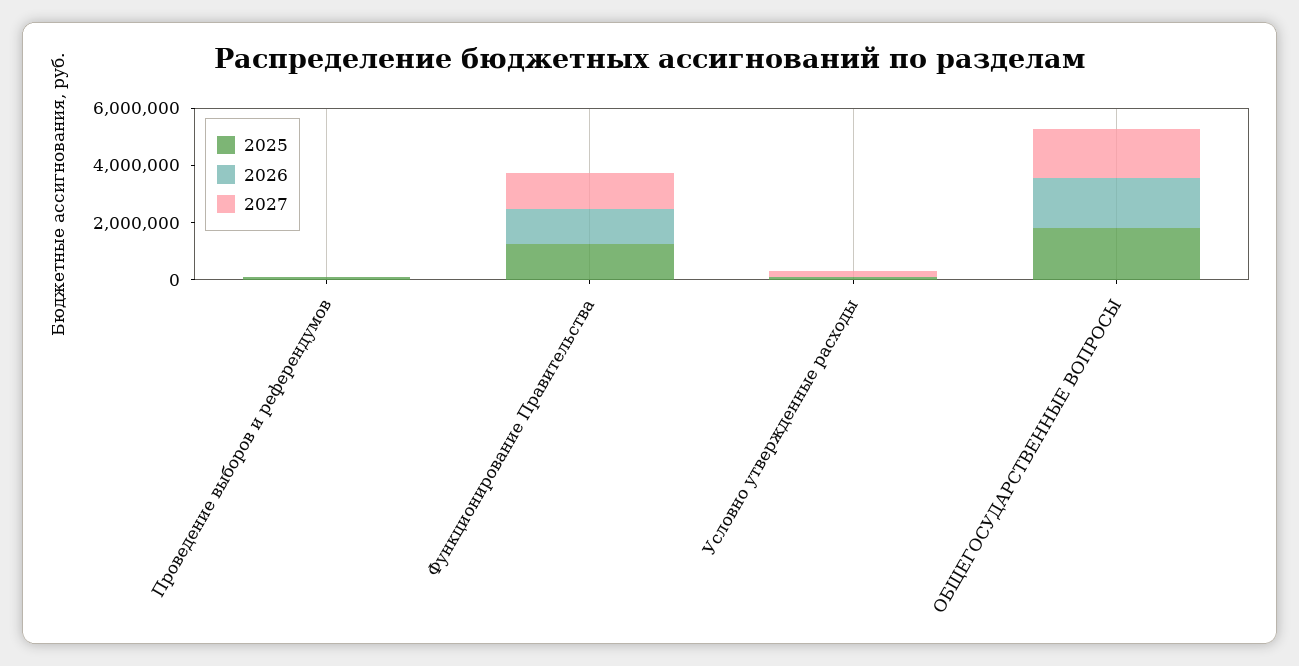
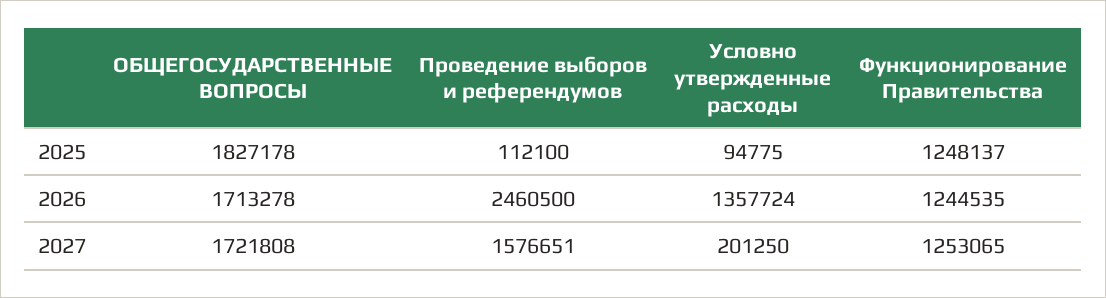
  {
    "2025": {
      "Проведение выборов и референдумов": 112100,
      "Функционирование Правительства": 1248137,
      "Условно утвержденные расходы": 94775,
      "ОБЩЕГОСУДАРСТВЕННЫЕ ВОПРОСЫ": 1827178
    },
    "2026": {
-     "Проведение выборов и референдумов": 0,
+     "Проведение выборов и референдумов": 2460500,
      "Функционирование Правительства": 1244535,
-     "Условно утвержденные расходы": 0,
+     "Условно утвержденные расходы": 1357724,
      "ОБЩЕГОСУДАРСТВЕННЫЕ ВОПРОСЫ": 1713278
    },
    "2027": {
-     "Проведение выборов и референдумов": 0,
+     "Проведение выборов и референдумов": 1576651,
      "Функционирование Правительства": 1253065,
      "Условно утвержденные расходы": 201250,
      "ОБЩЕГОСУДАРСТВЕННЫЕ ВОПРОСЫ": 1721808
    }
  }

